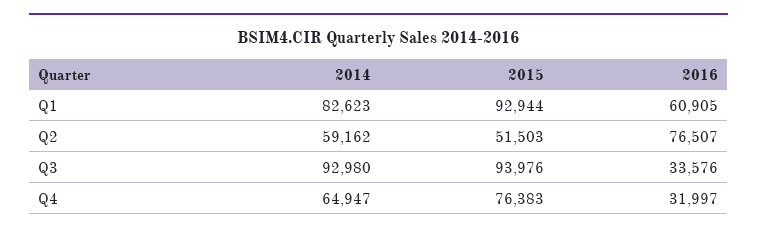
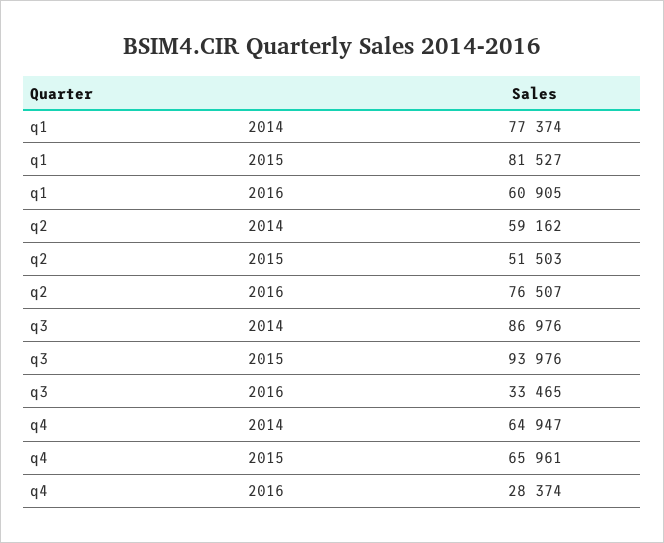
  {
    "2014": {
-     "Q1": 82623,
+     "Q1": 77374,
      "Q2": 59162,
-     "Q3": 92980,
+     "Q3": 86976,
      "Q4": 64947
    },
    "2015": {
-     "Q1": 92944,
+     "Q1": 81527,
      "Q2": 51503,
      "Q3": 93976,
-     "Q4": 76383
+     "Q4": 65961
    },
    "2016": {
      "Q1": 60905,
      "Q2": 76507,
-     "Q3": 33576,
+     "Q3": 33465,
-     "Q4": 31997
+     "Q4": 28374
    }
  }

